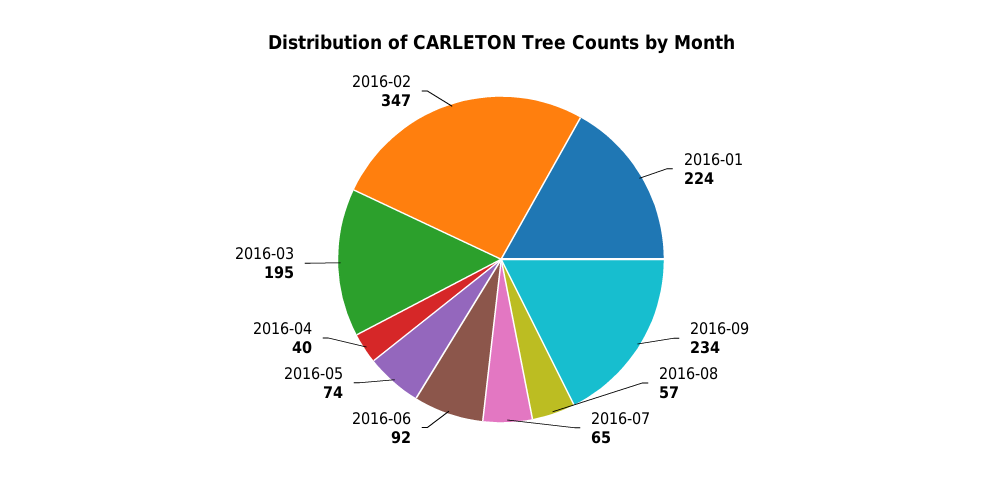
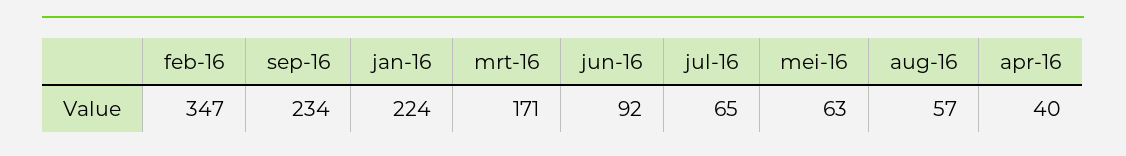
  {
    "2016-01": 224,
    "2016-09": 234,
    "2016-08": 57,
    "2016-07": 65,
    "2016-06": 92,
-   "2016-05": 74,
+   "2016-05": 63,
    "2016-04": 40,
-   "2016-03": 195,
+   "2016-03": 171,
    "2016-02": 347
  }

